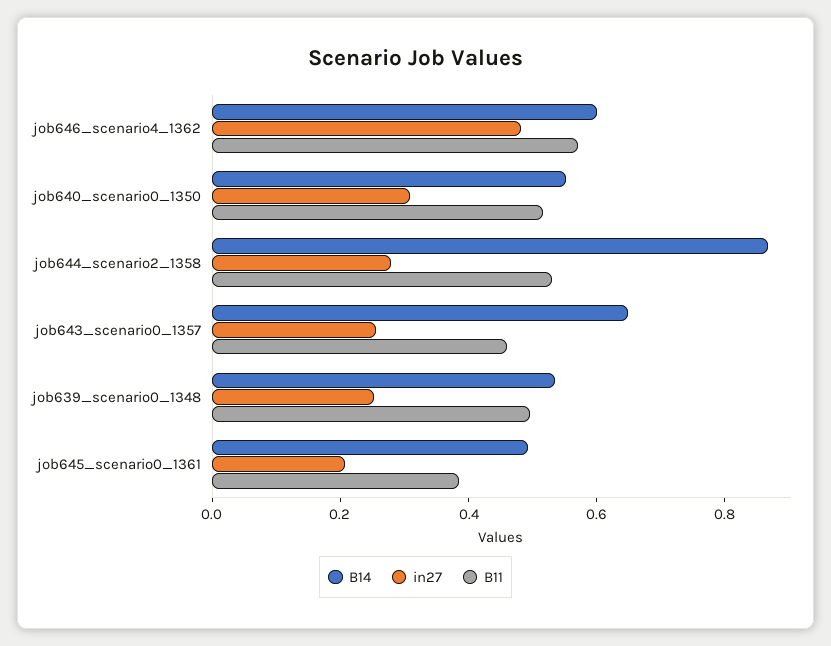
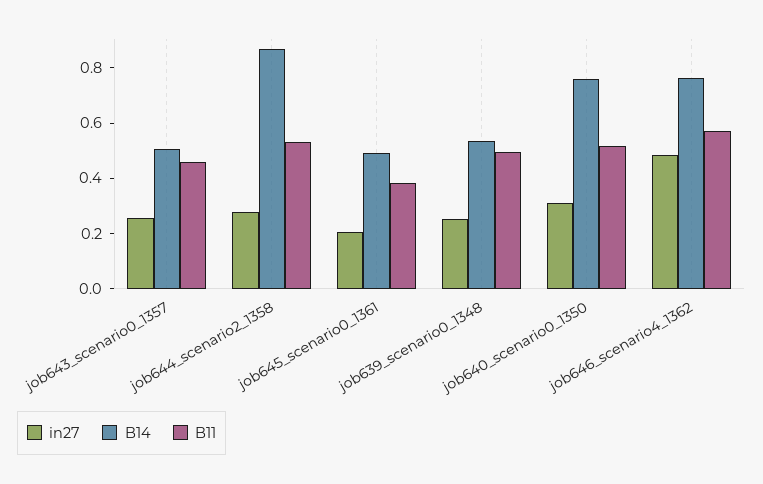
  {
    "B14": {
-     "job646_scenario4_1362": 0.6,
+     "job646_scenario4_1362": 0.75,
-     "job640_scenario0_1350": 0.55,
+     "job640_scenario0_1350": 0.75,
      "job644_scenario2_1358": 0.85,
-     "job643_scenario0_1357": 0.65,
+     "job643_scenario0_1357": 0.5,
      "job639_scenario0_1348": 0.55,
      "job645_scenario0_1361": 0.5
    },
    "in27": {
      "job646_scenario4_1362": 0.5,
      "job640_scenario0_1350": 0.3,
      "job644_scenario2_1358": 0.3,
      "job643_scenario0_1357": 0.25,
      "job639_scenario0_1348": 0.25,
      "job645_scenario0_1361": 0.2
    },
    "B11": {
      "job646_scenario4_1362": 0.55,
      "job640_scenario0_1350": 0.5,
      "job644_scenario2_1358": 0.55,
      "job643_scenario0_1357": 0.45,
      "job639_scenario0_1348": 0.5,
      "job645_scenario0_1361": 0.4
    }
  }

